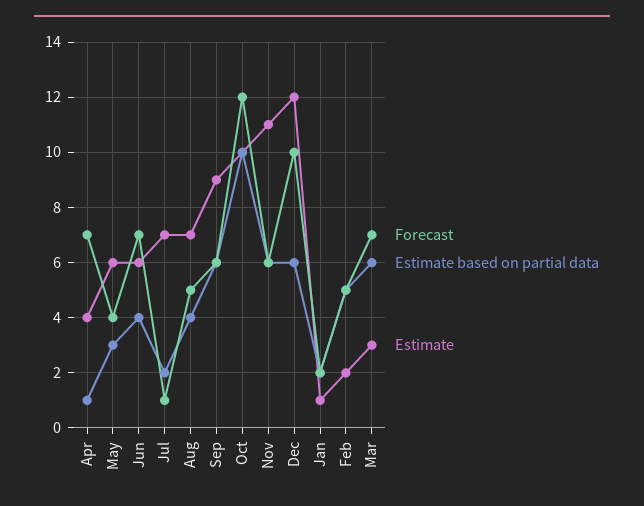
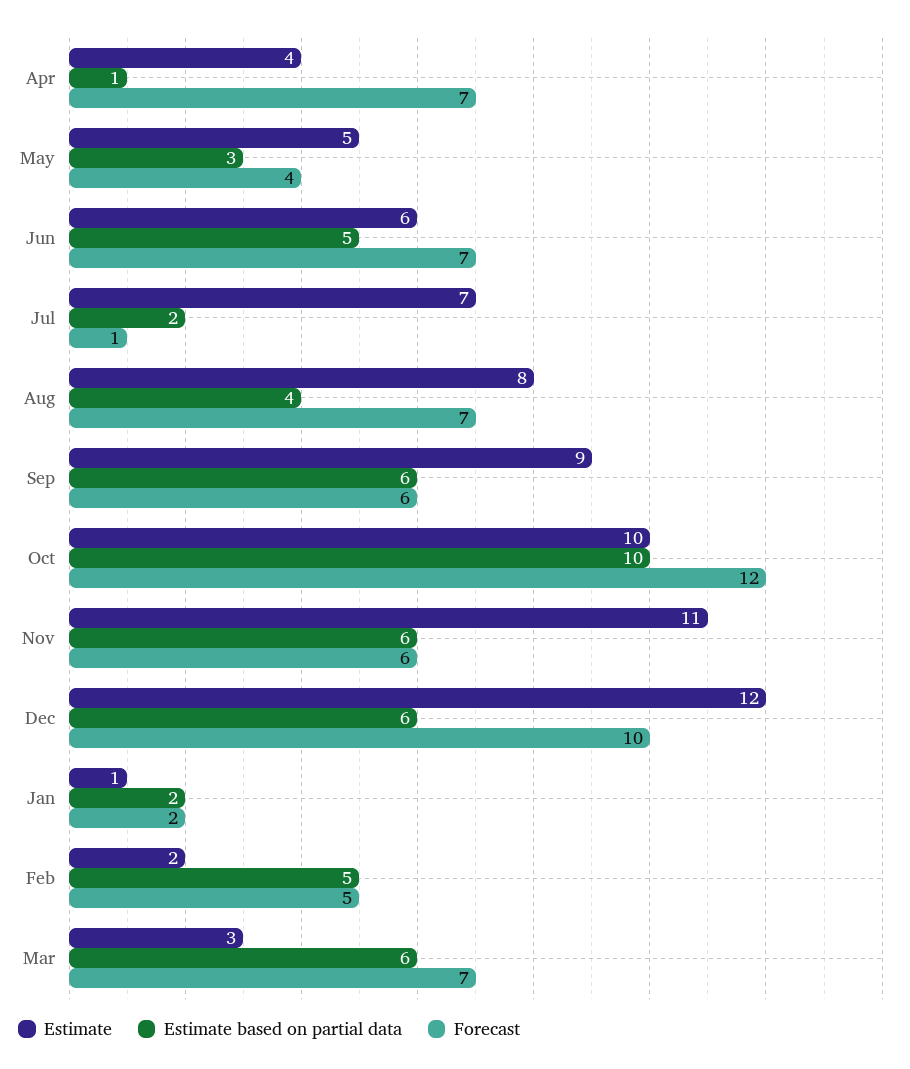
  {
    "Forecast": {
      "Apr": 7,
      "May": 4,
      "Jun": 7,
      "Jul": 1,
-     "Aug": 5,
+     "Aug": 7,
      "Sep": 6,
      "Oct": 12,
      "Nov": 6,
      "Dec": 10,
      "Jan": 2,
      "Feb": 5,
      "Mar": 7
    },
    "Estimate based on partial data": {
      "Apr": 1,
      "May": 3,
-     "Jun": 4,
+     "Jun": 5,
      "Jul": 2,
      "Aug": 4,
      "Sep": 6,
      "Oct": 10,
      "Nov": 6,
      "Dec": 6,
      "Jan": 2,
      "Feb": 5,
      "Mar": 6
    },
    "Estimate": {
      "Apr": 4,
-     "May": 6,
+     "May": 5,
      "Jun": 6,
      "Jul": 7,
-     "Aug": 7,
+     "Aug": 8,
      "Sep": 9,
      "Oct": 10,
      "Nov": 11,
      "Dec": 12,
      "Jan": 1,
      "Feb": 2,
      "Mar": 3
    }
  }

